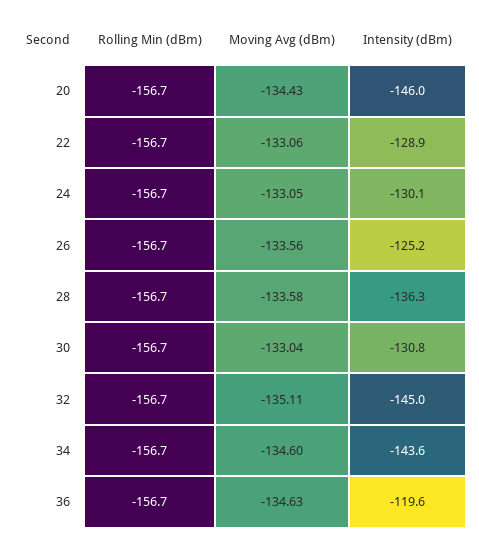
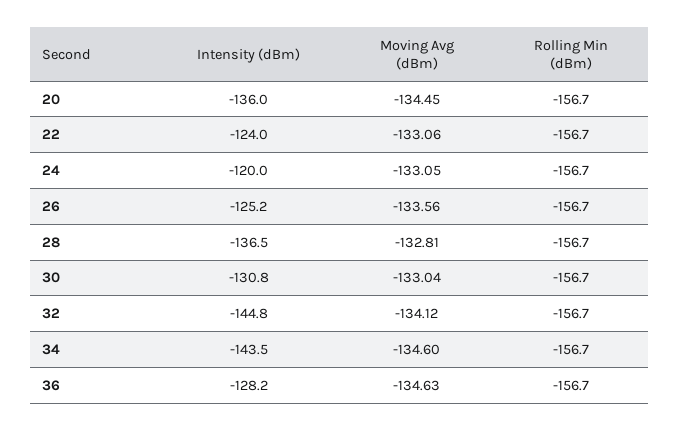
  {
    "Rolling Min (dBm)": {
      "20": -156.7,
      "22": -156.7,
      "24": -156.7,
      "26": -156.7,
      "28": -156.7,
      "30": -156.7,
      "32": -156.7,
      "34": -156.7,
      "36": -156.7
    },
    "Moving Avg (dBm)": {
-     "20": -134.43,
+     "20": -134.45,
      "22": -133.06,
      "24": -133.05,
      "26": -133.56,
-     "28": -133.58,
+     "28": -132.81,
      "30": -133.04,
-     "32": -135.11,
+     "32": -134.12,
      "34": -134.6,
      "36": -134.63
    },
    "Intensity (dBm)": {
-     "20": -146,
+     "20": -136,
-     "22": -128.9,
+     "22": -124,
-     "24": -130.1,
+     "24": -120,
      "26": -125.2,
-     "28": -136.3,
+     "28": -136.5,
      "30": -130.8,
-     "32": -145,
+     "32": -144.8,
-     "34": -143.6,
+     "34": -143.5,
-     "36": -119.6
+     "36": -128.2
    }
  }

